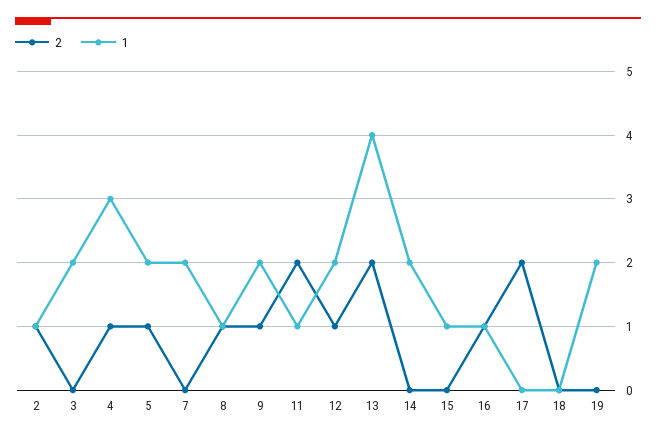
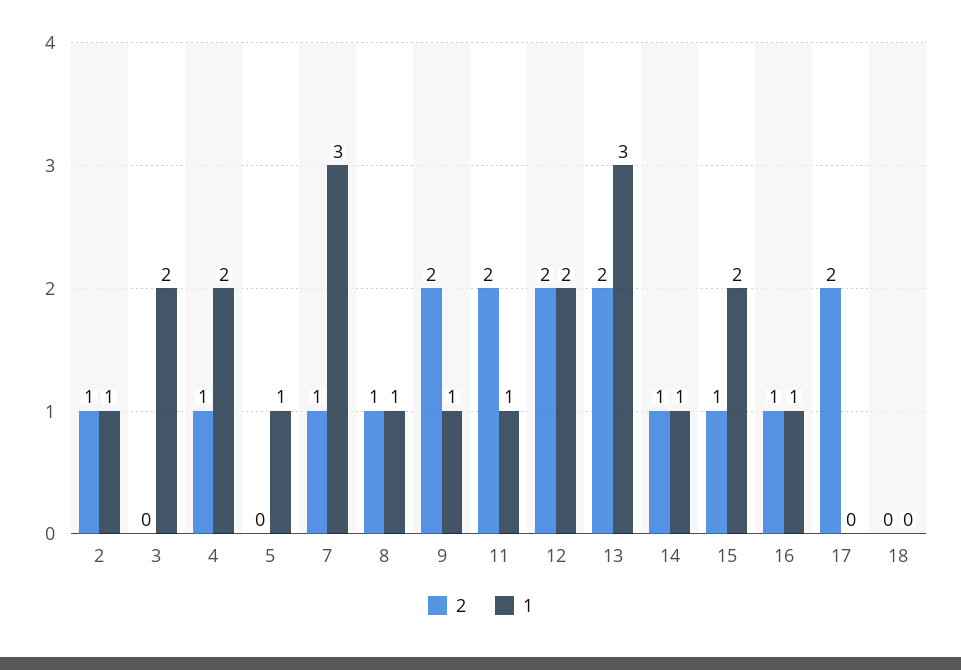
  {
    "2": {
      "2": 1,
      "3": 0,
      "4": 1,
-     "5": 1,
+     "5": 0,
-     "7": 0,
+     "7": 1,
      "8": 1,
-     "9": 1,
+     "9": 2,
      "11": 2,
-     "12": 1,
+     "12": 2,
      "13": 2,
-     "14": 0,
+     "14": 1,
-     "15": 0,
+     "15": 1,
      "16": 1,
      "17": 2,
-     "18": 0,
+     "18": 0
-     "19": 0
    },
    "1": {
      "2": 1,
      "3": 2,
-     "4": 3,
+     "4": 2,
-     "5": 2,
+     "5": 1,
-     "7": 2,
+     "7": 3,
      "8": 1,
-     "9": 2,
+     "9": 1,
      "11": 1,
      "12": 2,
-     "13": 4,
+     "13": 3,
-     "14": 2,
+     "14": 1,
-     "15": 1,
+     "15": 2,
      "16": 1,
      "17": 0,
-     "18": 0,
+     "18": 0
-     "19": 2
    }
  }

